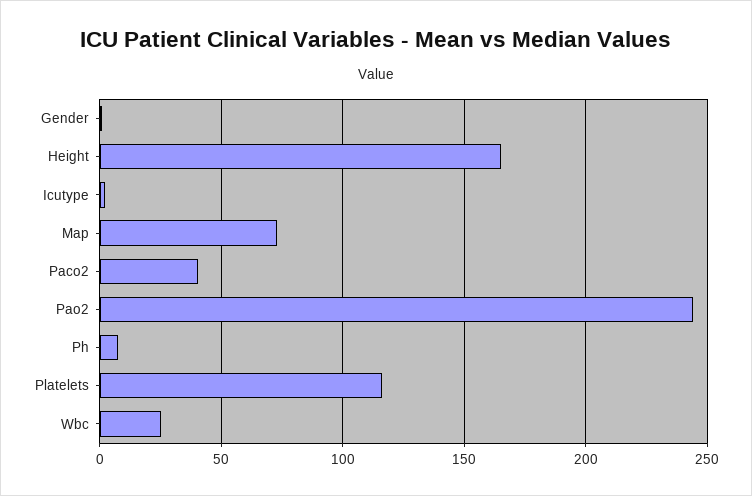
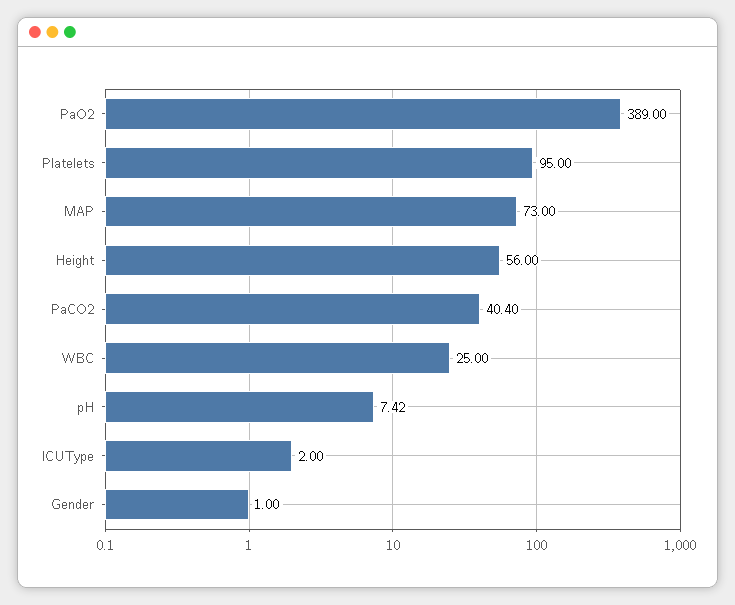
  {
    "Gender": 1,
-   "Height": 165,
+   "Height": 56,
    "Icutype": 2,
    "Map": 73,
    "Paco2": 40.4,
-   "Pao2": 245,
+   "Pao2": 389,
    "Ph": 7.42,
-   "Platelets": 115,
+   "Platelets": 95,
    "Wbc": 25
  }

